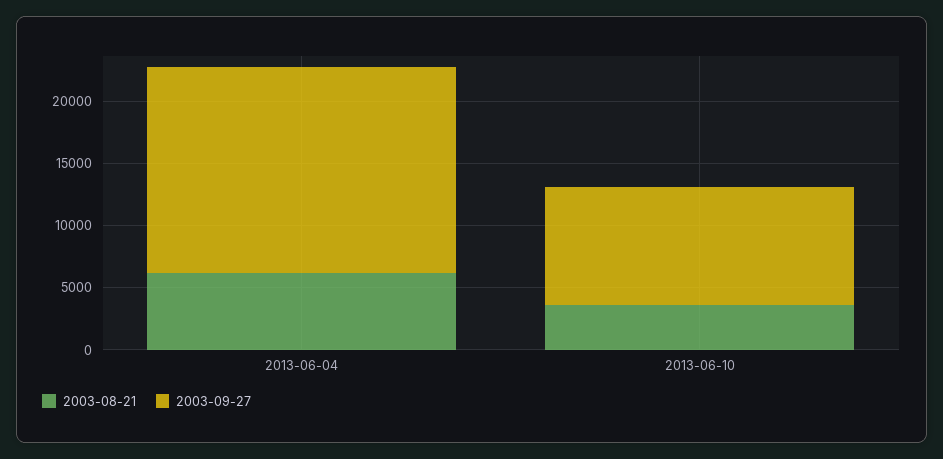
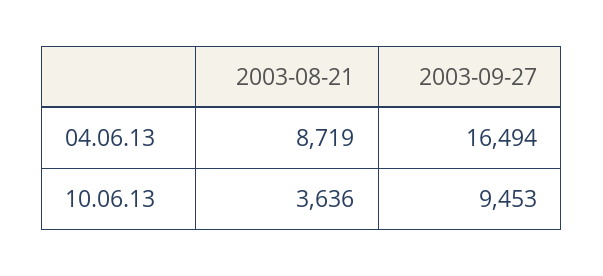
  {
    "2003-08-21": {
-     "2013-06-04": 6000,
+     "2013-06-04": 8719,
      "2013-06-10": 3636
    },
    "2003-09-27": {
      "2013-06-04": 16494,
      "2013-06-10": 9453
    }
  }

